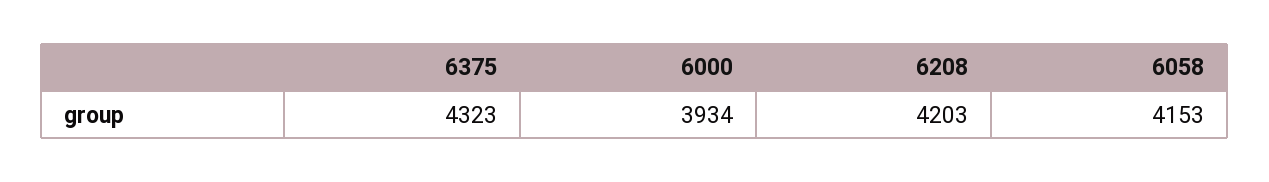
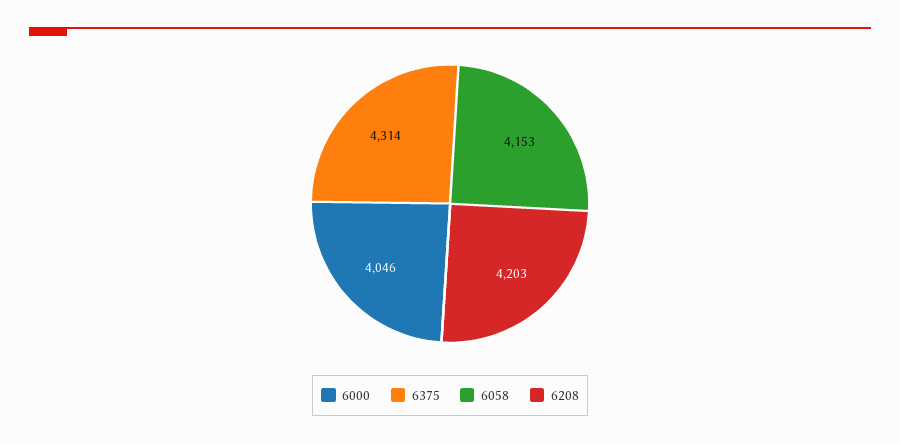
  {
-   "6375": 4323,
+   "6375": 4314,
-   "6000": 3934,
+   "6000": 4046,
    "6208": 4203,
    "6058": 4153
  }

